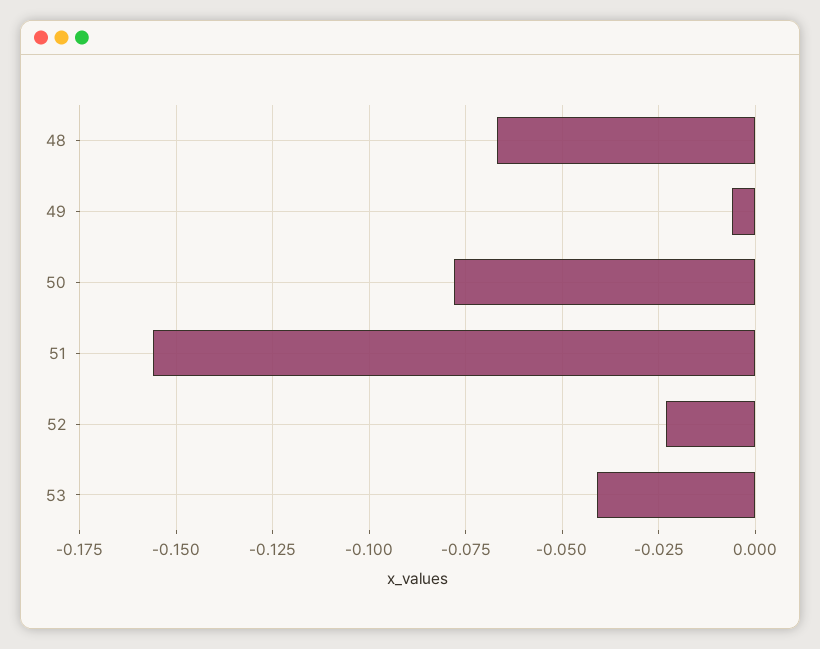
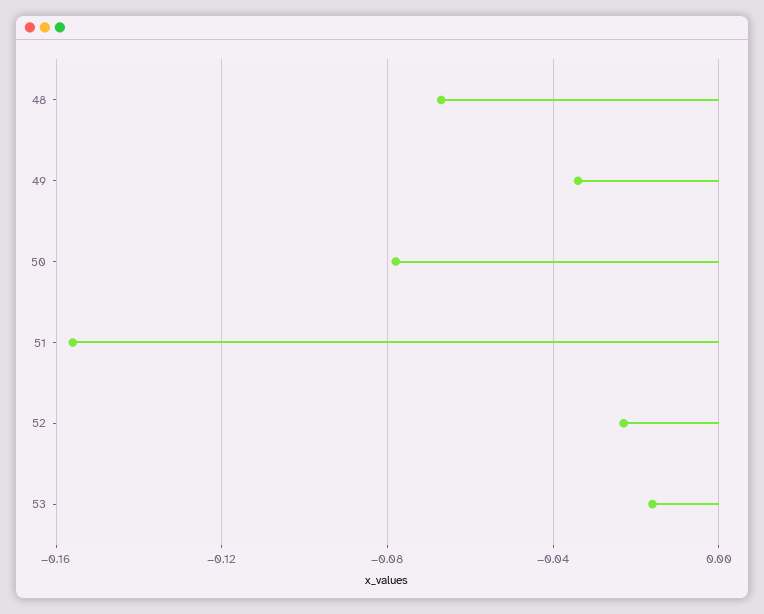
  {
    "48": -0.065,
-   "49": -0.005,
+   "49": -0.035,
    "50": -0.08,
    "51": -0.155,
    "52": -0.025,
-   "53": -0.04
+   "53": -0.015
  }

